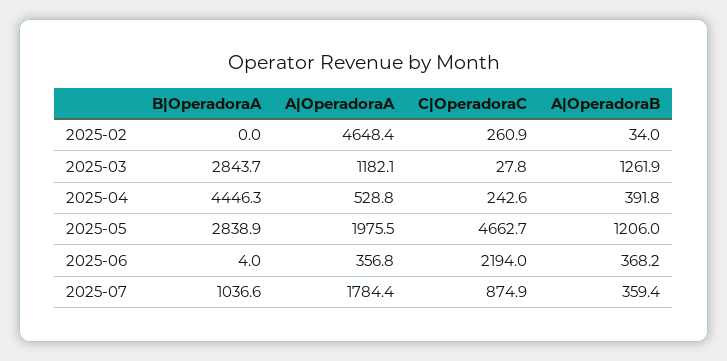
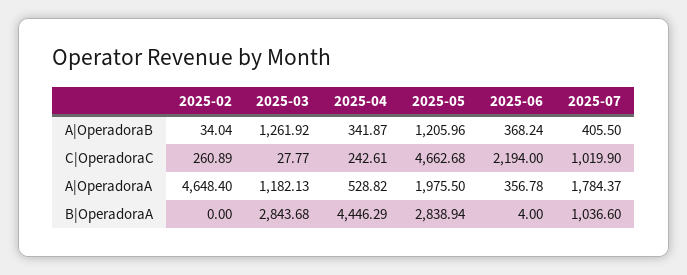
  {
    "B|OperadoraA": {
      "2025-02": 0,
      "2025-03": 2843.68,
      "2025-04": 4446.29,
      "2025-05": 2838.94,
      "2025-06": 4,
      "2025-07": 1036.6
    },
    "A|OperadoraA": {
      "2025-02": 4648.4,
      "2025-03": 1182.13,
      "2025-04": 528.82,
      "2025-05": 1975.5,
      "2025-06": 356.78,
      "2025-07": 1784.37
    },
    "C|OperadoraC": {
      "2025-02": 260.89,
      "2025-03": 27.77,
      "2025-04": 242.61,
      "2025-05": 4662.68,
      "2025-06": 2194,
-     "2025-07": 874.9
+     "2025-07": 1019.9
    },
    "A|OperadoraB": {
      "2025-02": 34.04,
      "2025-03": 1261.92,
-     "2025-04": 391.8,
+     "2025-04": 341.87,
      "2025-05": 1205.96,
      "2025-06": 368.24,
-     "2025-07": 359.4
+     "2025-07": 405.5
    }
  }

